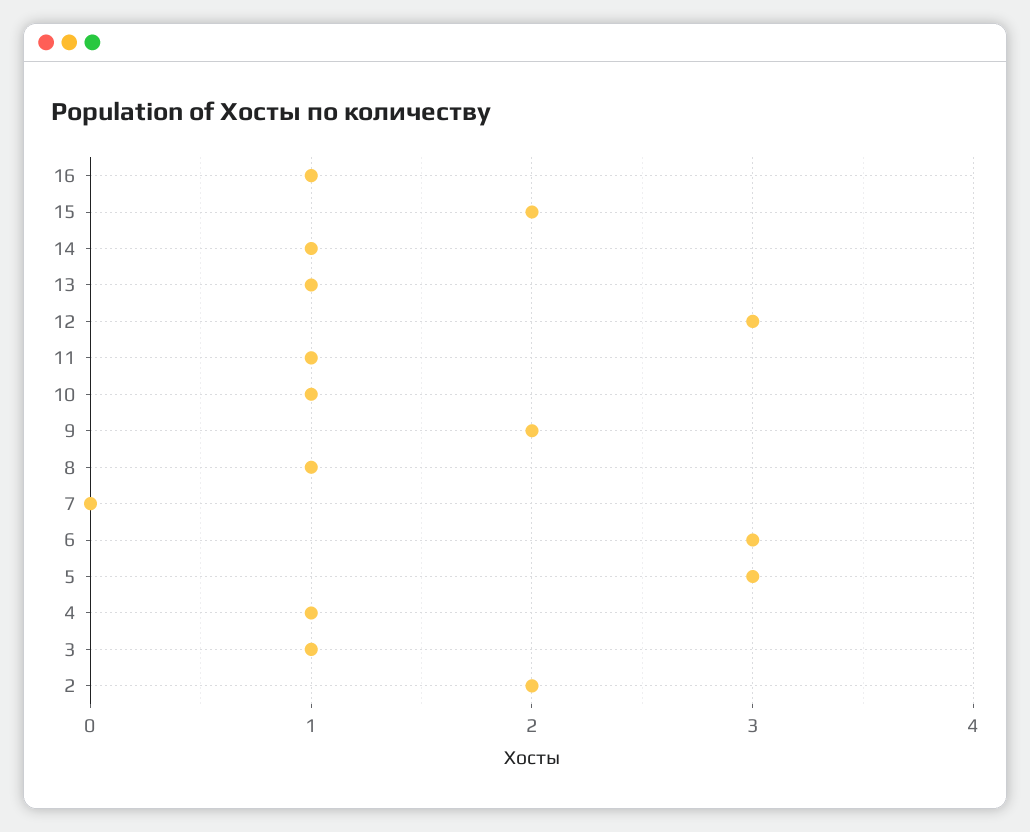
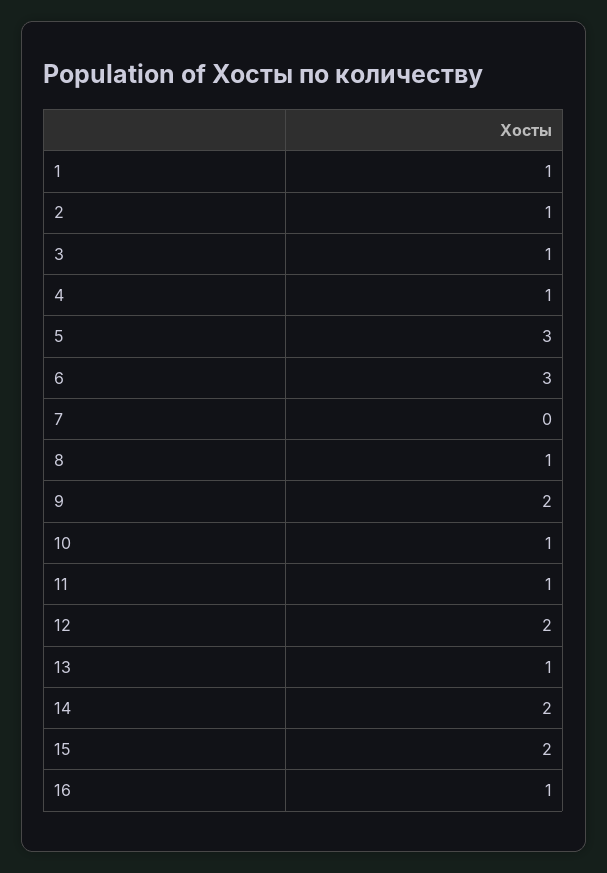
  {
    "16": 1,
    "15": 2,
-   "14": 1,
+   "14": 2,
    "13": 1,
-   "12": 3,
+   "12": 2,
    "11": 1,
    "10": 1,
    "9": 2,
    "8": 1,
    "7": 0,
    "6": 3,
    "5": 3,
    "4": 1,
    "3": 1,
-   "2": 2
+   "2": 1,
+   "1": 1
  }

